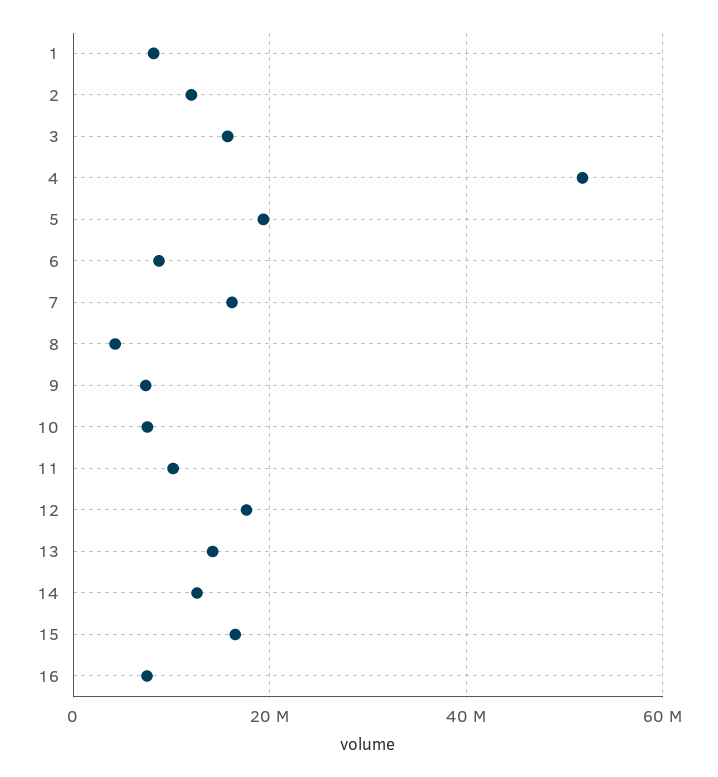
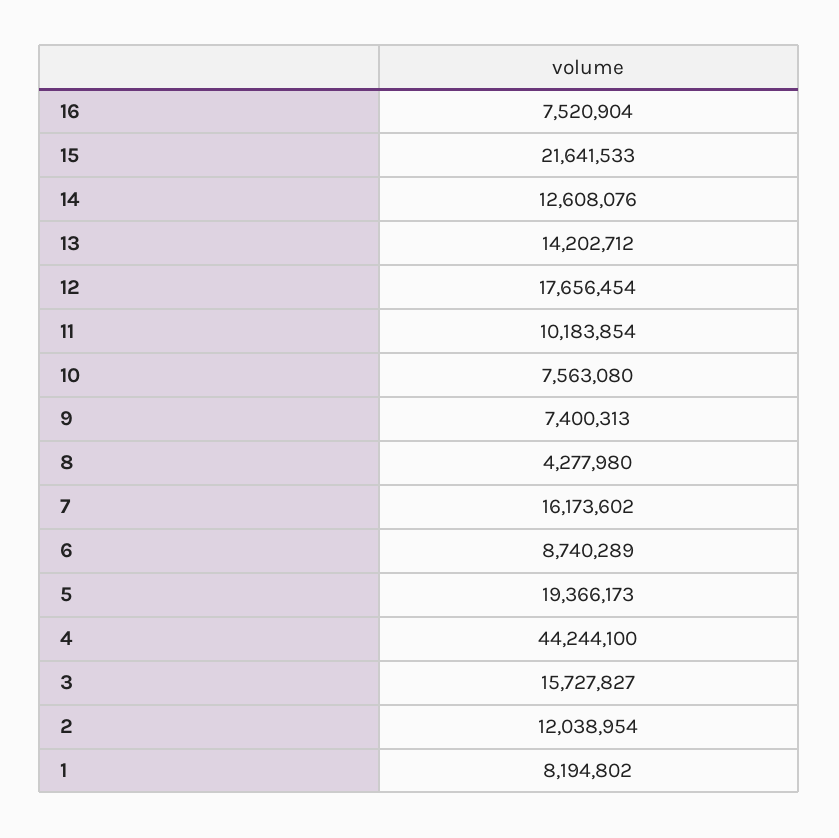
  {
    "1": 8194802,
    "2": 12038954,
    "3": 15727827,
-   "4": 52000000,
+   "4": 44244100,
    "5": 19366173,
    "6": 8740289,
    "7": 16173602,
    "8": 4277980,
    "9": 7400313,
    "10": 7563080,
    "11": 10183854,
    "12": 17656454,
    "13": 14202712,
    "14": 12608076,
-   "15": 16000000,
+   "15": 21641533,
    "16": 7520904
  }

